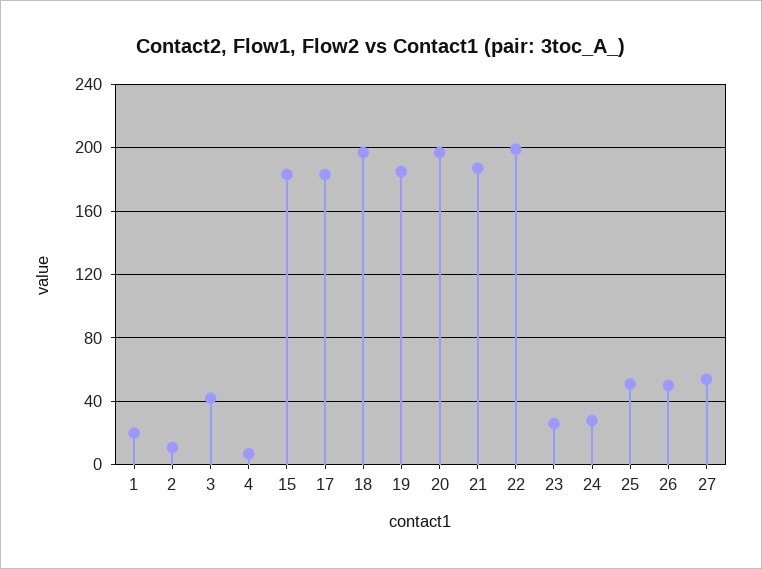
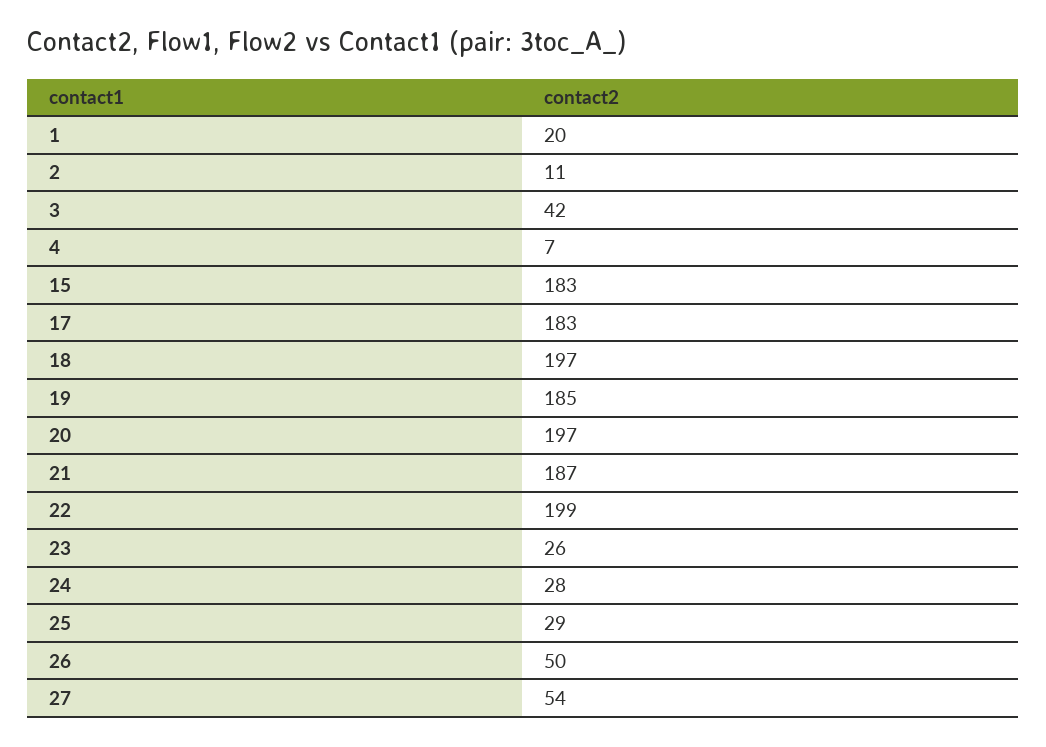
  {
    "1": 20,
    "2": 11,
    "3": 42,
    "4": 7,
    "15": 183,
    "17": 183,
    "18": 197,
    "19": 185,
    "20": 197,
    "21": 187,
    "22": 199,
    "23": 26,
    "24": 28,
-   "25": 50,
+   "25": 29,
    "26": 50,
    "27": 54
  }

